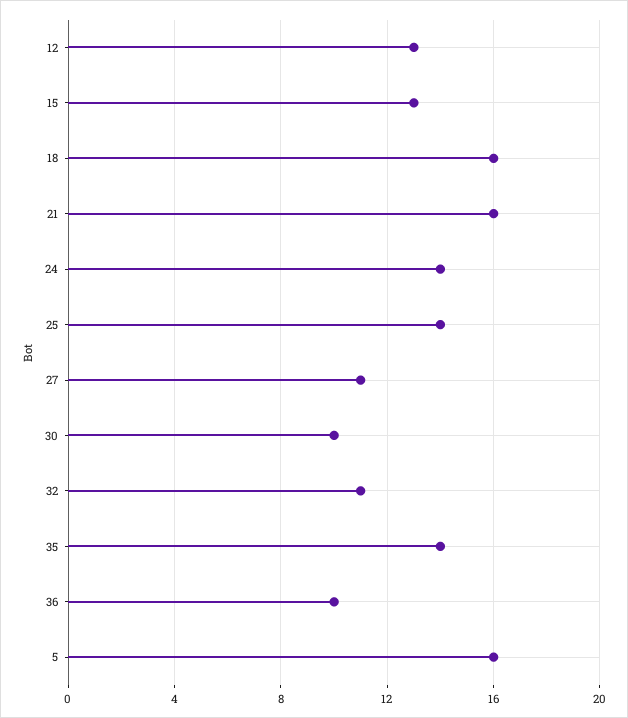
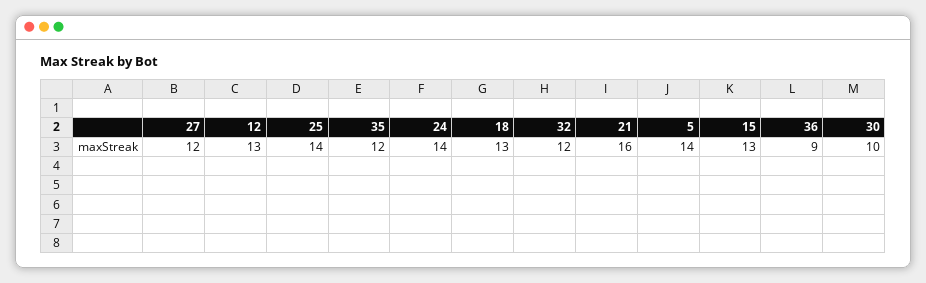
  {
    "12": 13,
    "15": 13,
-   "18": 16,
+   "18": 13,
    "21": 16,
    "24": 14,
    "25": 14,
-   "27": 11,
+   "27": 12,
    "30": 10,
-   "32": 11,
+   "32": 12,
-   "35": 14,
+   "35": 12,
-   "36": 10,
+   "36": 9,
-   "5": 16
+   "5": 14
  }

